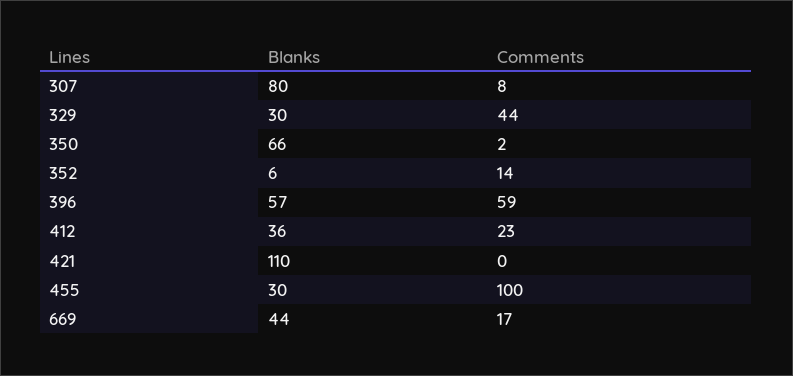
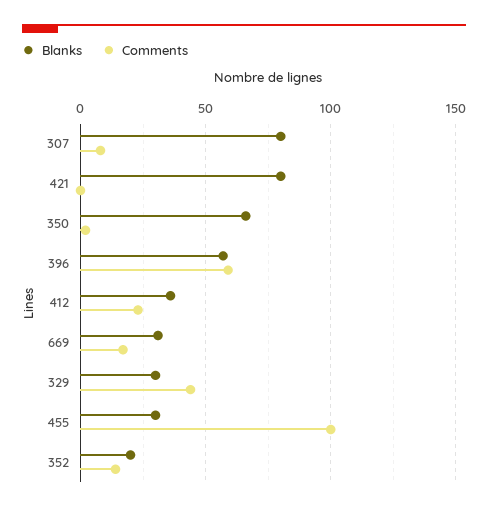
  {
    "Blanks": {
      "307": 80,
      "329": 30,
      "350": 66,
-     "352": 6,
+     "352": 20,
      "396": 57,
      "412": 36,
-     "421": 110,
+     "421": 80,
      "455": 30,
-     "669": 44
+     "669": 30
    },
    "Comments": {
      "307": 8,
      "329": 44,
      "350": 2,
      "352": 14,
      "396": 59,
      "412": 23,
      "421": 0,
      "455": 100,
      "669": 17
    }
  }

